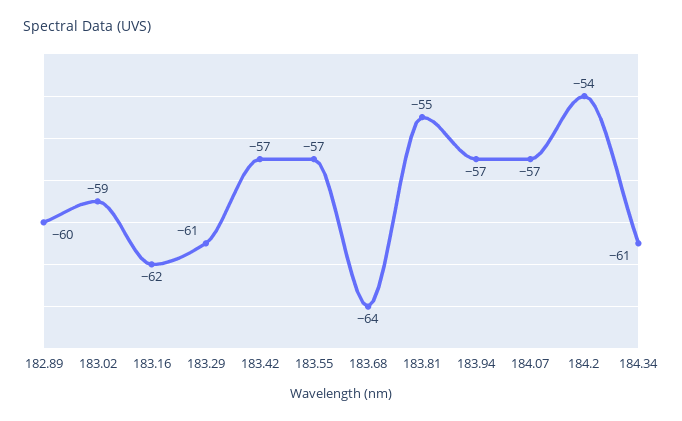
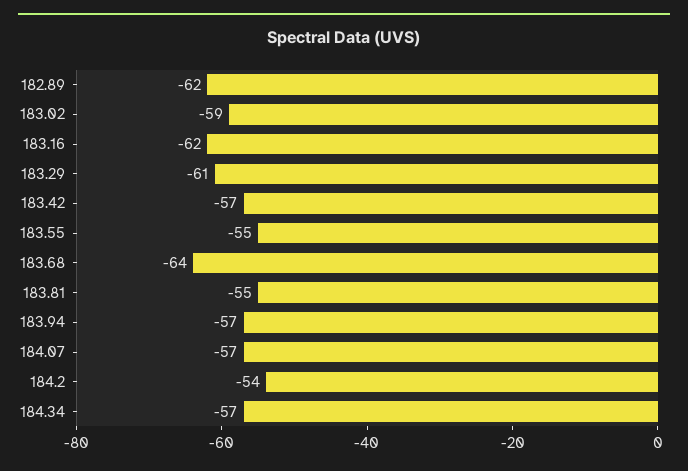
  {
-   "182.89": -60,
+   "182.89": -62,
    "183.02": -59,
    "183.16": -62,
    "183.29": -61,
    "183.42": -57,
-   "183.55": -57,
+   "183.55": -55,
    "183.68": -64,
    "183.81": -55,
    "183.94": -57,
    "184.07": -57,
    "184.2": -54,
-   "184.34": -61
+   "184.34": -57
  }

